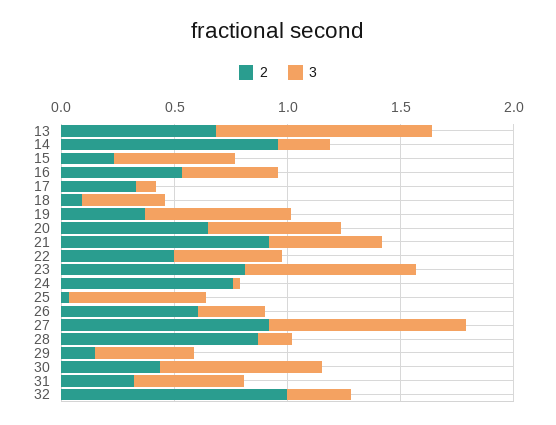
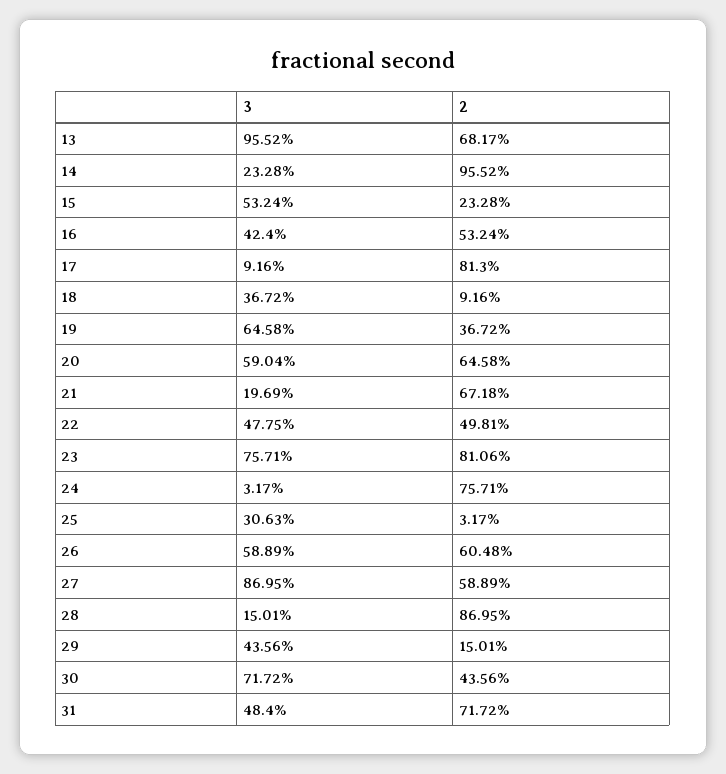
  {
    "2": {
      "13": 0.6817,
      "14": 0.9552,
      "15": 0.2328,
      "16": 0.5324,
-     "17": 0.3,
+     "17": 0.813,
      "18": 0.0916,
      "19": 0.3672,
      "20": 0.6458,
-     "21": 0.9,
+     "21": 0.6718,
      "22": 0.4981,
      "23": 0.8106,
      "24": 0.7571,
      "25": 0.0317,
      "26": 0.6048,
-     "27": 0.9,
+     "27": 0.5889,
      "28": 0.8695,
      "29": 0.1501,
      "30": 0.4356,
-     "31": 0.3,
+     "31": 0.7172
-     "32": 1
    },
    "3": {
      "13": 0.9552,
      "14": 0.2328,
      "15": 0.5324,
      "16": 0.424,
      "17": 0.0916,
      "18": 0.3672,
      "19": 0.6458,
      "20": 0.5904,
-     "21": 0.5,
+     "21": 0.1969,
      "22": 0.4775,
      "23": 0.7571,
      "24": 0.0317,
-     "25": 0.6,
+     "25": 0.3063,
-     "26": 0.3,
+     "26": 0.5889,
      "27": 0.8695,
      "28": 0.1501,
      "29": 0.4356,
      "30": 0.7172,
-     "31": 0.484,
+     "31": 0.484
-     "32": 0.3
    }
  }

